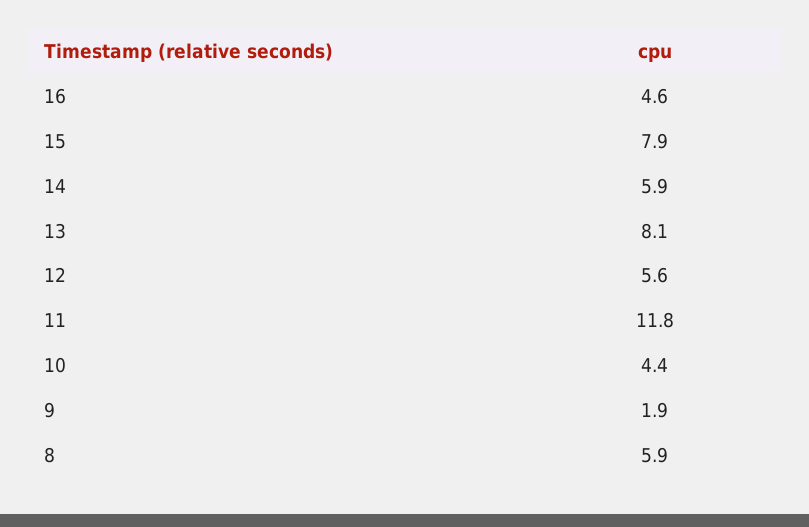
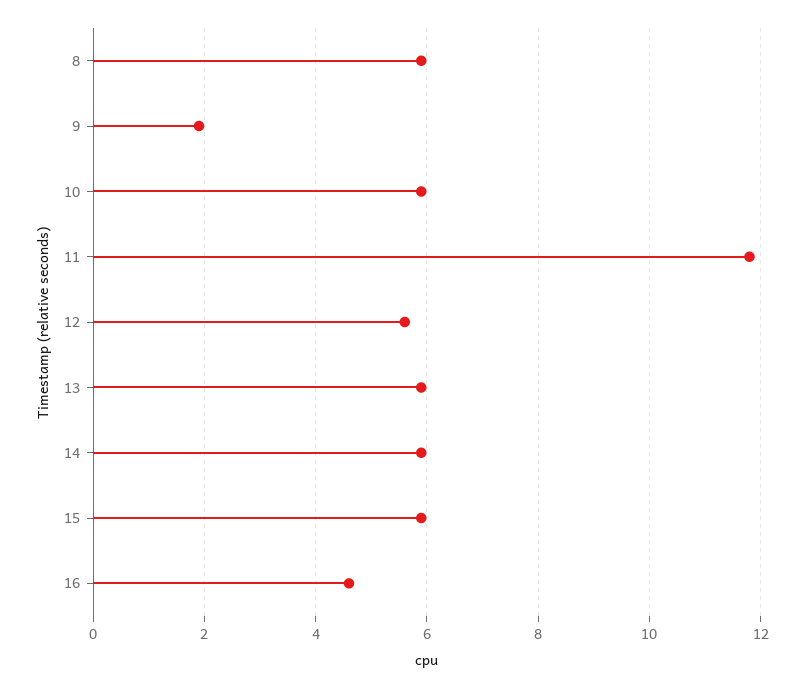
  {
    "16": 4.6,
-   "15": 7.9,
+   "15": 6,
    "14": 5.9,
-   "13": 8.1,
+   "13": 6,
    "12": 5.6,
    "11": 11.8,
-   "10": 4.4,
+   "10": 6,
    "9": 1.9,
    "8": 5.9
  }

